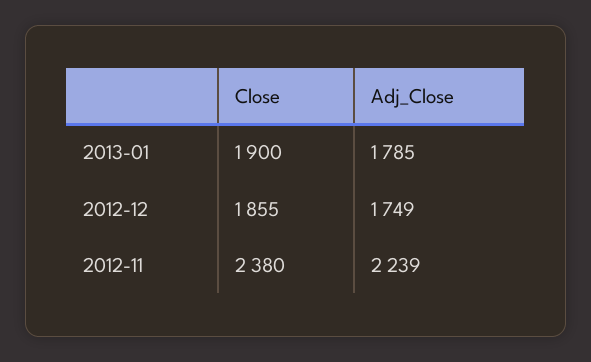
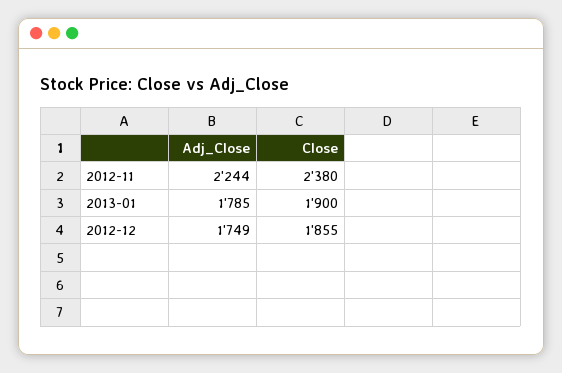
  {
    "Close": {
      "2013-01": 1900,
      "2012-12": 1855,
      "2012-11": 2380
    },
    "Adj_Close": {
      "2013-01": 1785,
      "2012-12": 1749,
-     "2012-11": 2239
+     "2012-11": 2244
    }
  }

